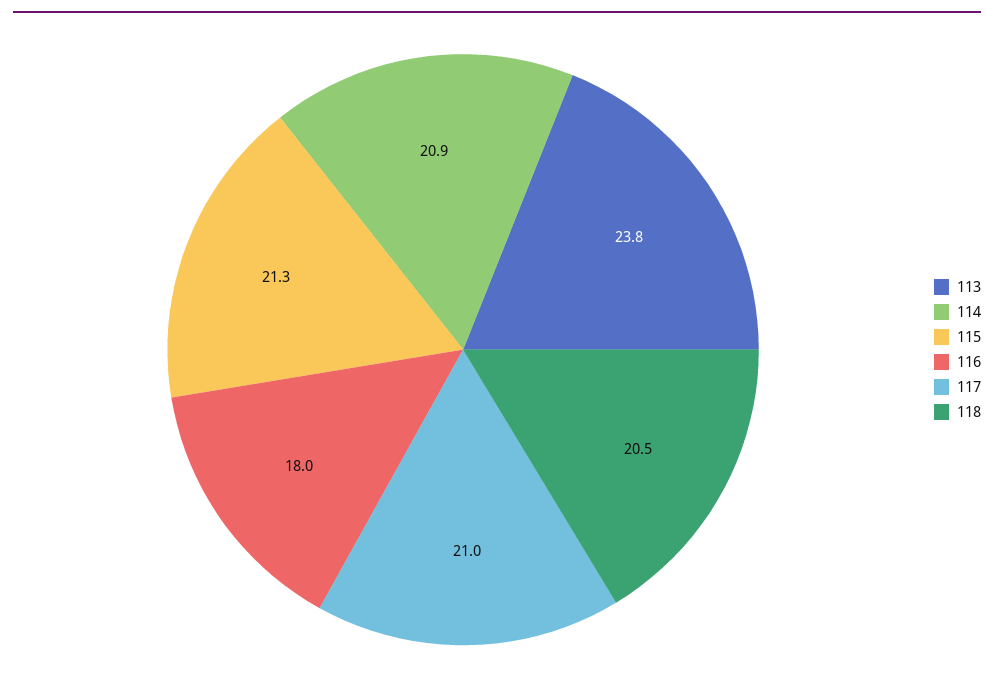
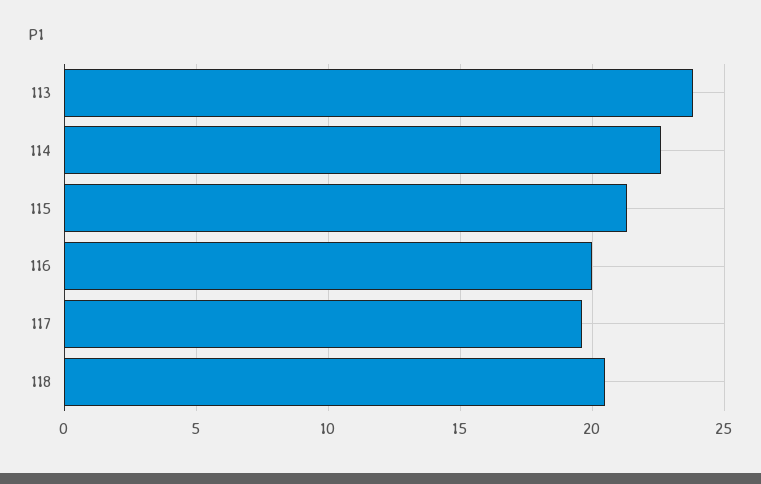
  {
    "113": 23.8,
-   "114": 20.9,
+   "114": 22.5,
    "115": 21.3,
-   "116": 18,
+   "116": 20,
-   "117": 21,
+   "117": 19.5,
    "118": 20.5
  }

